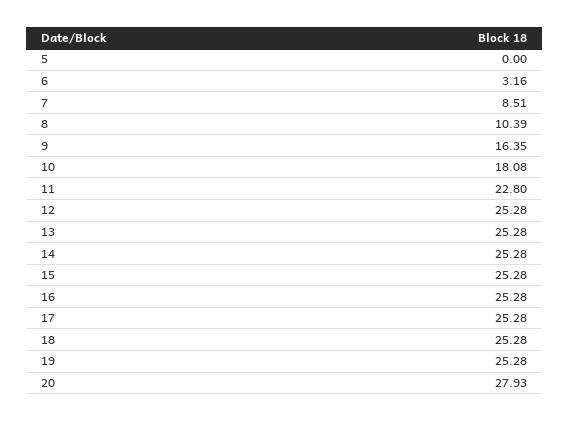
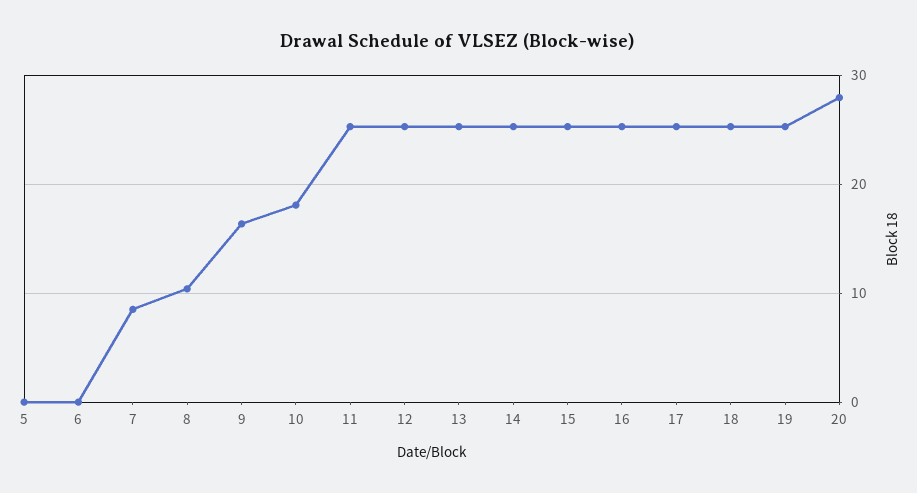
  {
    "5": 0,
-   "6": 3.16,
+   "6": 0,
    "7": 8.51,
    "8": 10.39,
    "9": 16.35,
    "10": 18.08,
-   "11": 22.8,
+   "11": 25,
    "12": 25.28,
    "13": 25.28,
    "14": 25.28,
    "15": 25.28,
    "16": 25.28,
    "17": 25.28,
    "18": 25.28,
    "19": 25.28,
    "20": 27.93
  }

